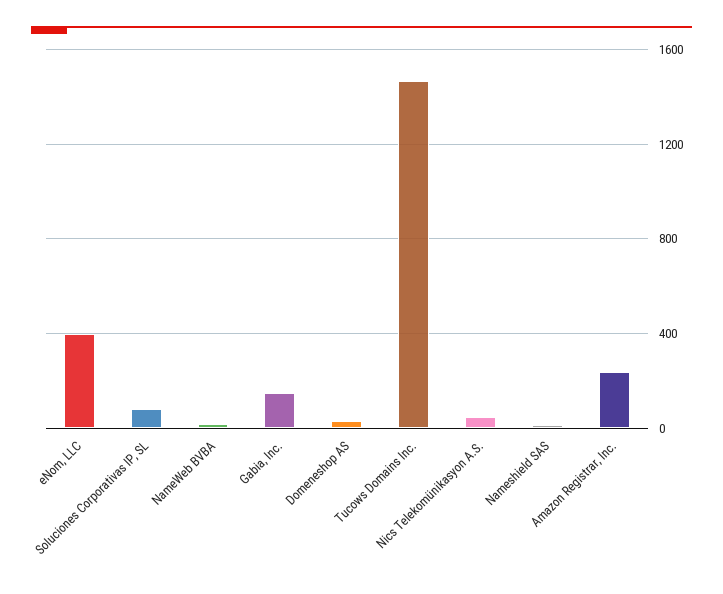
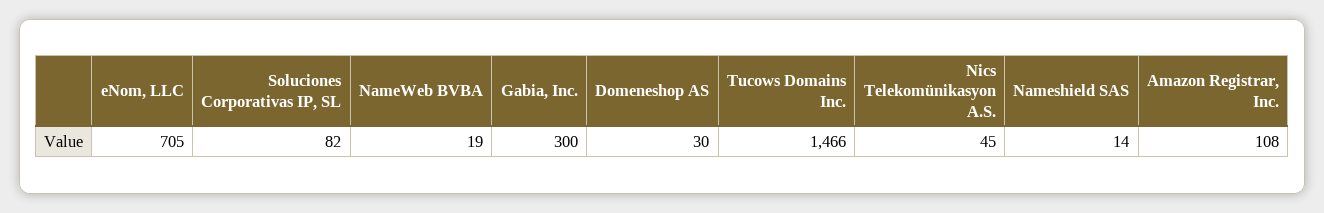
  {
-   "eNom, LLC": 400,
+   "eNom, LLC": 705,
    "Soluciones Corporativas IP, SL": 82,
    "NameWeb BVBA": 19,
-   "Gabia, Inc.": 150,
+   "Gabia, Inc.": 300,
    "Domeneshop AS": 30,
    "Tucows Domains Inc.": 1466,
    "Nics Telekomünikasyon A.S.": 45,
    "Nameshield SAS": 14,
-   "Amazon Registrar, Inc.": 250
+   "Amazon Registrar, Inc.": 108
  }

